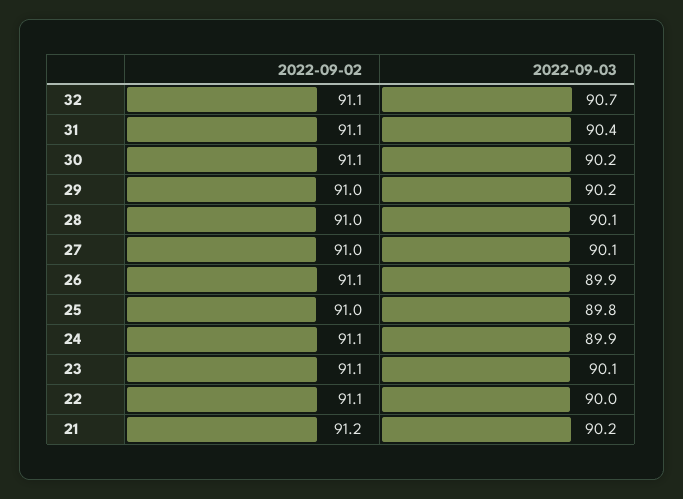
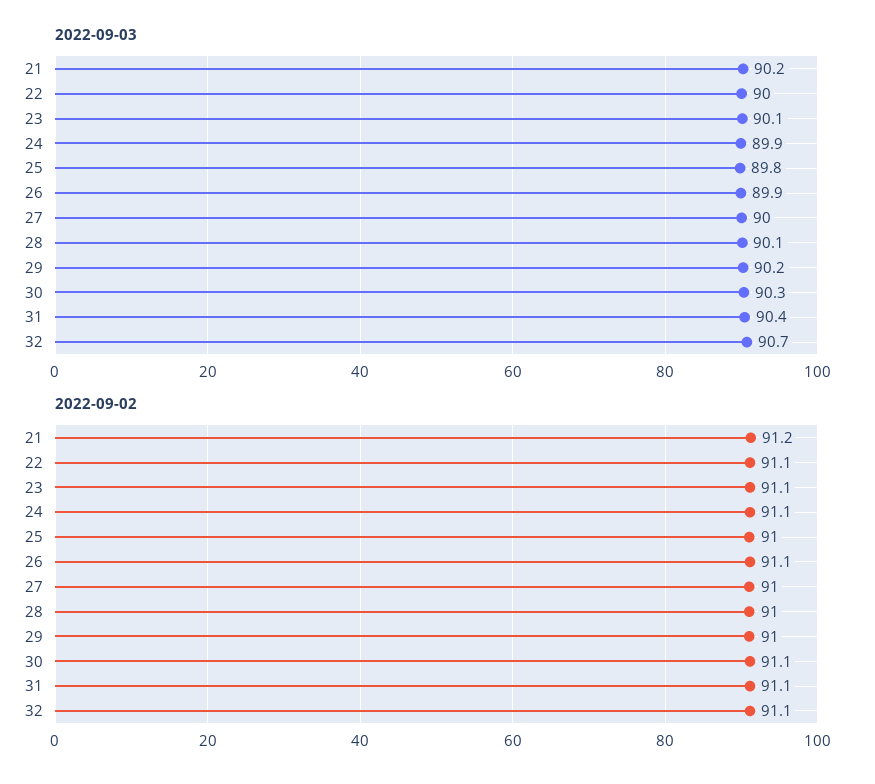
  {
    "2022-09-02": {
      "32": 91.1,
      "31": 91.1,
      "30": 91.1,
      "29": 91,
      "28": 91,
      "27": 91,
      "26": 91.1,
      "25": 91,
      "24": 91.1,
      "23": 91.1,
      "22": 91.1,
      "21": 91.2
    },
    "2022-09-03": {
      "32": 90.7,
      "31": 90.4,
-     "30": 90.2,
+     "30": 90.3,
      "29": 90.2,
      "28": 90.1,
-     "27": 90.1,
+     "27": 90,
      "26": 89.9,
      "25": 89.8,
      "24": 89.9,
      "23": 90.1,
      "22": 90,
      "21": 90.2
    }
  }

